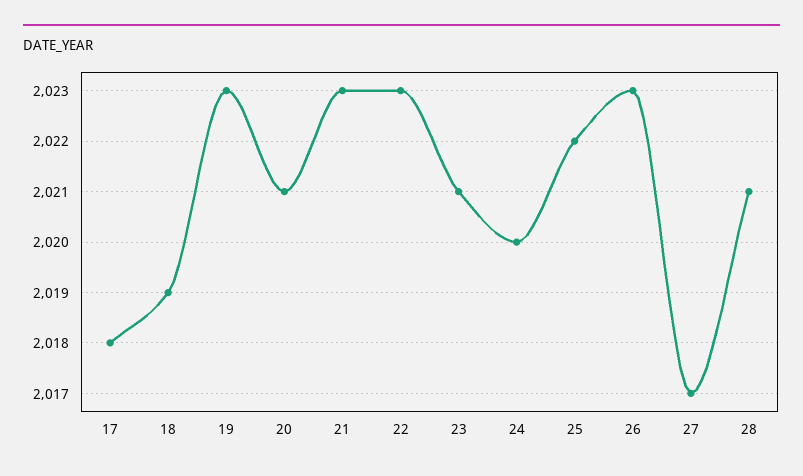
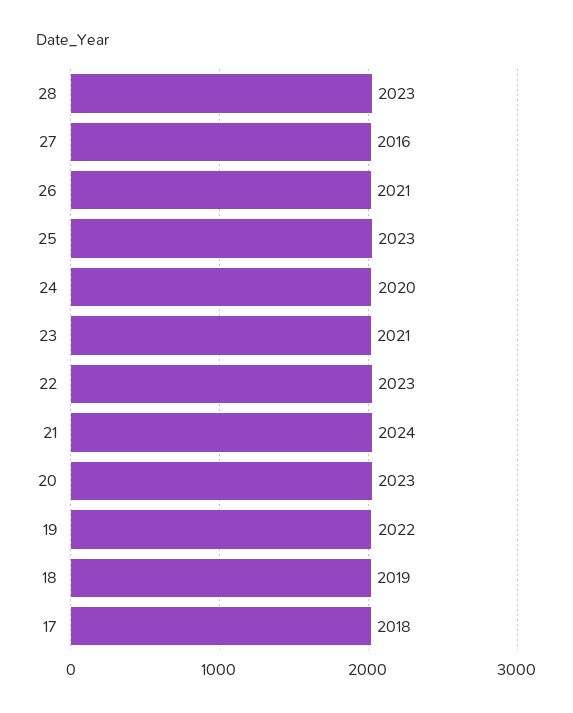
  {
    "17": 2018,
    "18": 2019,
-   "19": 2023,
+   "19": 2022,
-   "20": 2021,
+   "20": 2023,
-   "21": 2023,
+   "21": 2024,
    "22": 2023,
    "23": 2021,
    "24": 2020,
-   "25": 2022,
+   "25": 2023,
-   "26": 2023,
+   "26": 2021,
-   "27": 2017,
+   "27": 2016,
-   "28": 2021
+   "28": 2023
  }

